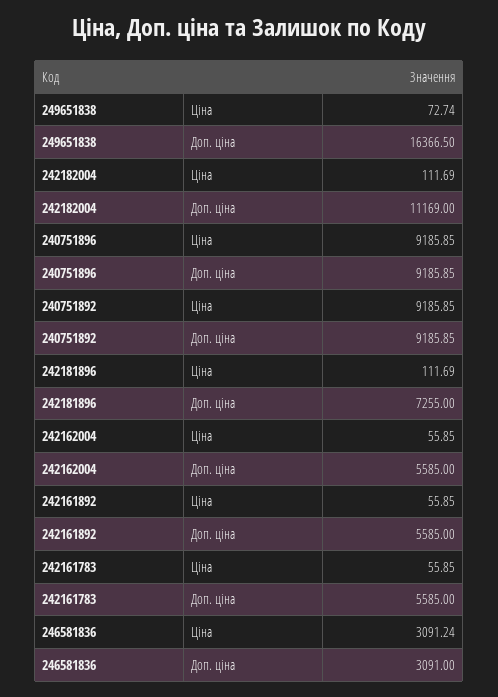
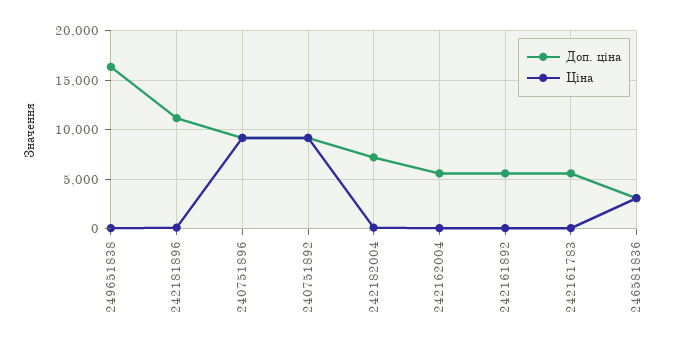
  {
    "Ціна": {
      "249651838": 72.74,
      "242182004": 111.69,
      "240751896": 9185.85,
      "240751892": 9185.85,
      "242181896": 111.69,
      "242162004": 55.85,
      "242161892": 55.85,
      "242161783": 55.85,
      "246581836": 3091.24
    },
    "Доп. ціна": {
      "249651838": 16366.5,
-     "242182004": 11169,
+     "242182004": 7000,
      "240751896": 9185.85,
      "240751892": 9185.85,
-     "242181896": 7255,
+     "242181896": 11000,
      "242162004": 5585,
      "242161892": 5585,
      "242161783": 5585,
      "246581836": 3091
    }
  }

